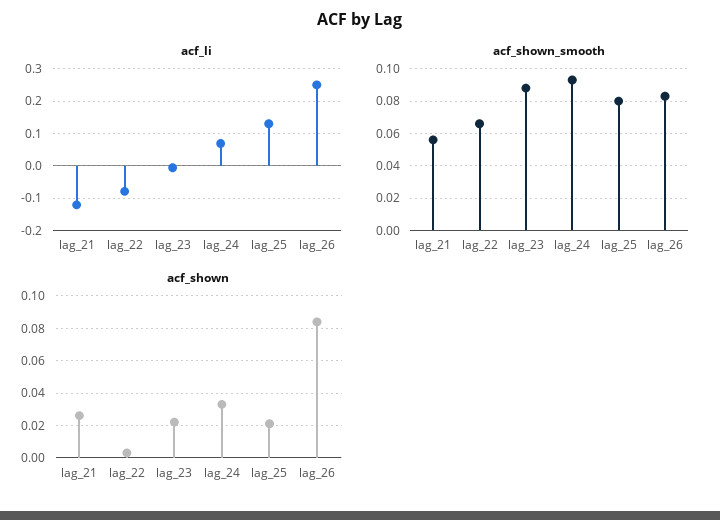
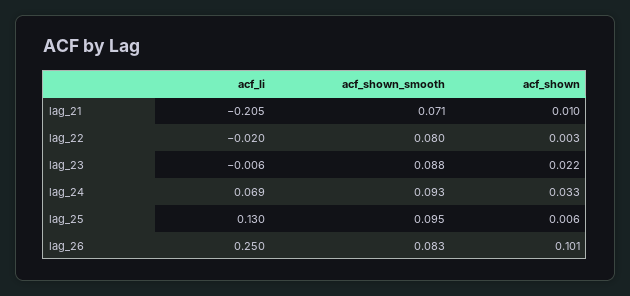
  {
    "acf_li": {
-     "lag_21": -0.12,
+     "lag_21": -0.205,
-     "lag_22": -0.08,
+     "lag_22": -0.02,
      "lag_23": -0.006,
      "lag_24": 0.069,
      "lag_25": 0.13,
      "lag_26": 0.25
    },
    "acf_shown_smooth": {
-     "lag_21": 0.055,
+     "lag_21": 0.071,
-     "lag_22": 0.065,
+     "lag_22": 0.08,
      "lag_23": 0.088,
      "lag_24": 0.093,
-     "lag_25": 0.08,
+     "lag_25": 0.095,
      "lag_26": 0.083
    },
    "acf_shown": {
-     "lag_21": 0.025,
+     "lag_21": 0.01,
      "lag_22": 0.003,
      "lag_23": 0.022,
      "lag_24": 0.033,
-     "lag_25": 0.02,
+     "lag_25": 0.006,
-     "lag_26": 0.085
+     "lag_26": 0.101
    }
  }

